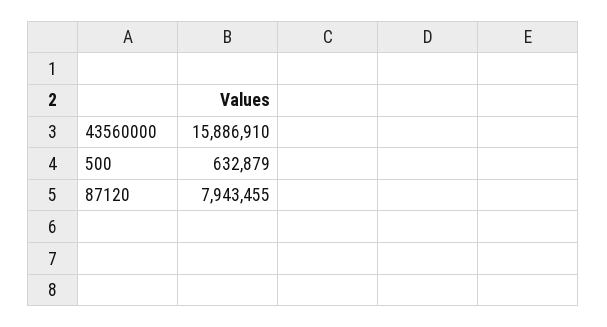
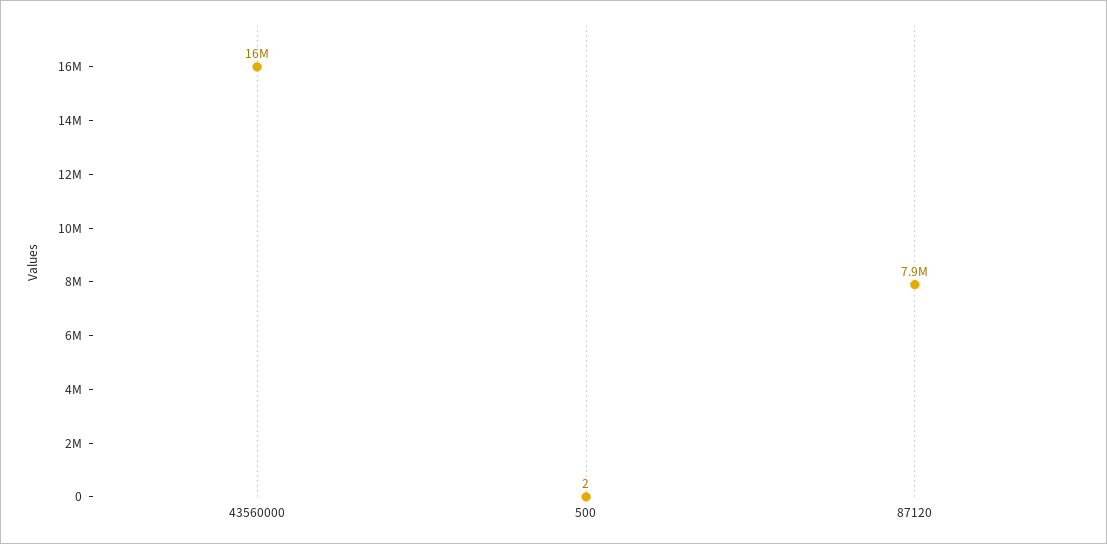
  {
    "43560000": 15886910,
-   "500": 632879,
+   "500": 2,
    "87120": 7943455
  }

